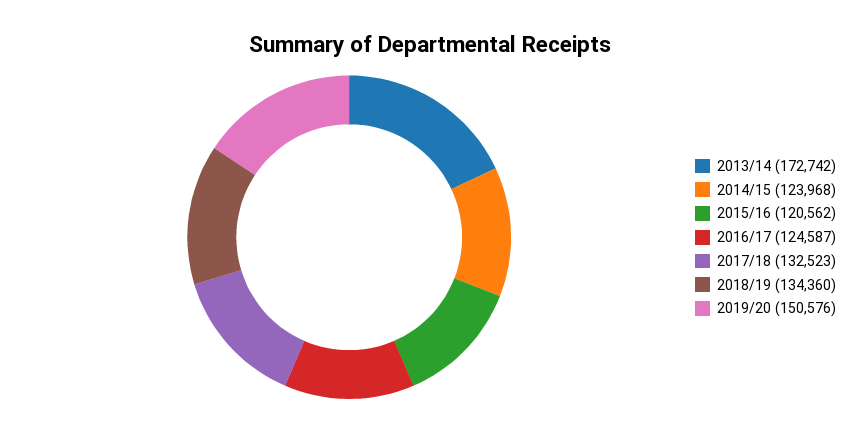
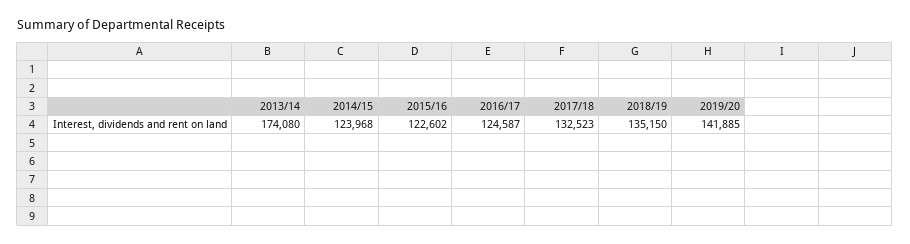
  {
-   "2013/14": 172742,
+   "2013/14": 174080,
    "2014/15": 123968,
-   "2015/16": 120562,
+   "2015/16": 122602,
    "2016/17": 124587,
    "2017/18": 132523,
-   "2018/19": 134360,
+   "2018/19": 135150,
-   "2019/20": 150576
+   "2019/20": 141885
  }

